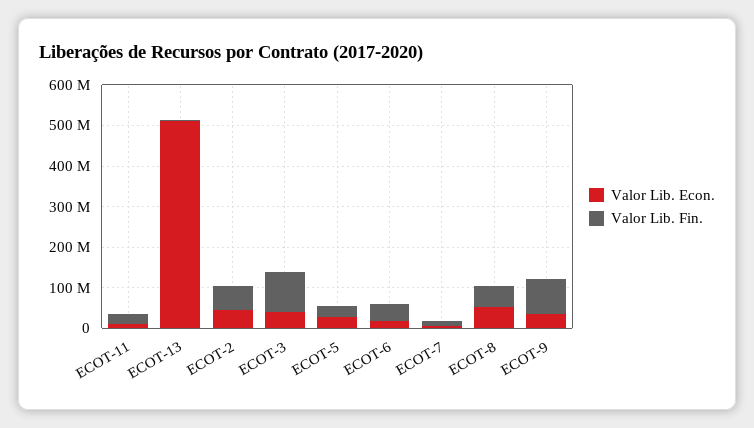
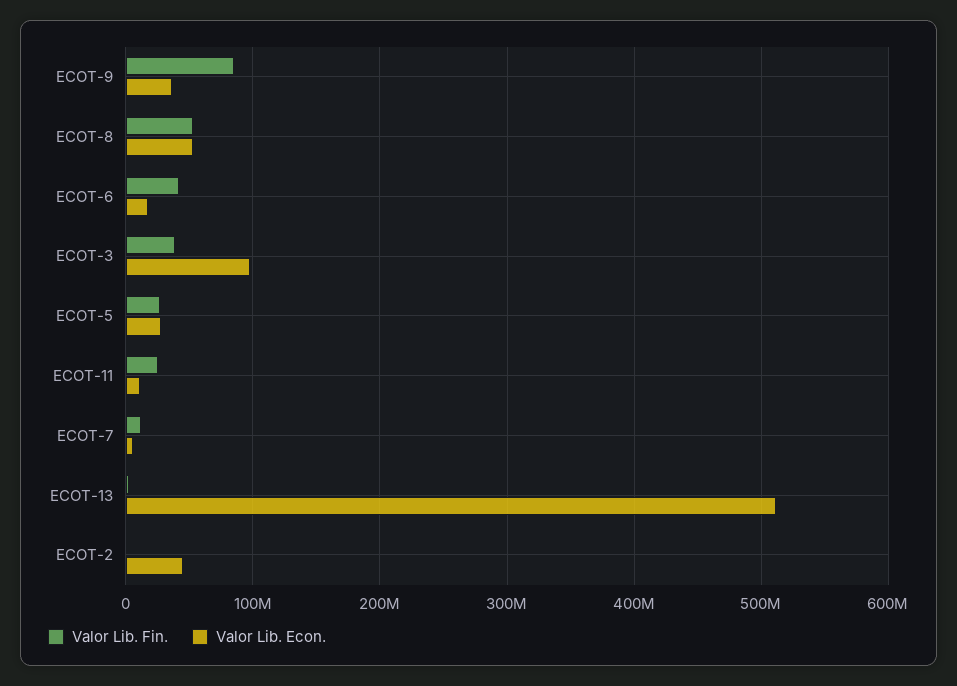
  {
    "Valor Lib. Econ.": {
      "ECOT-11": 10000000,
      "ECOT-13": 510000000,
      "ECOT-2": 50000000,
-     "ECOT-3": 40000000,
+     "ECOT-3": 100000000,
      "ECOT-5": 30000000,
      "ECOT-6": 20000000,
      "ECOT-7": 10000000,
      "ECOT-8": 50000000,
      "ECOT-9": 40000000
    },
    "Valor Lib. Fin.": {
      "ECOT-11": 30000000,
      "ECOT-13": 0,
-     "ECOT-2": 60000000,
+     "ECOT-2": 0,
-     "ECOT-3": 100000000,
+     "ECOT-3": 40000000,
      "ECOT-5": 30000000,
      "ECOT-6": 40000000,
      "ECOT-7": 10000000,
      "ECOT-8": 50000000,
      "ECOT-9": 90000000
    }
  }

